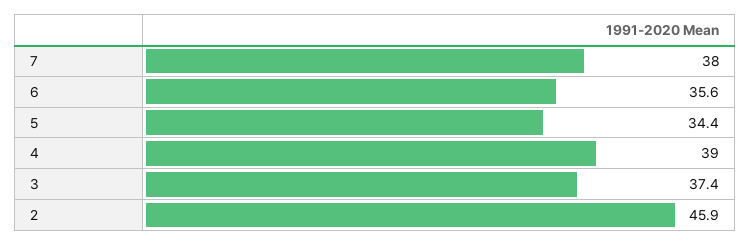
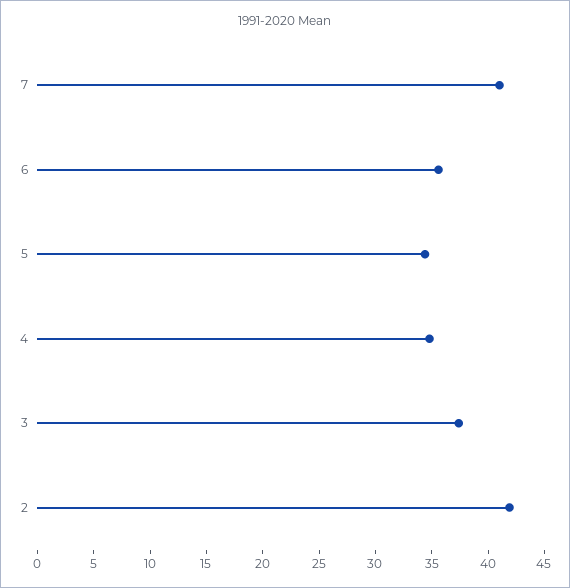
  {
-   "7": 38,
+   "7": 41,
    "6": 35.6,
    "5": 34.4,
-   "4": 39,
+   "4": 35,
    "3": 37.4,
-   "2": 45.9
+   "2": 42
  }

